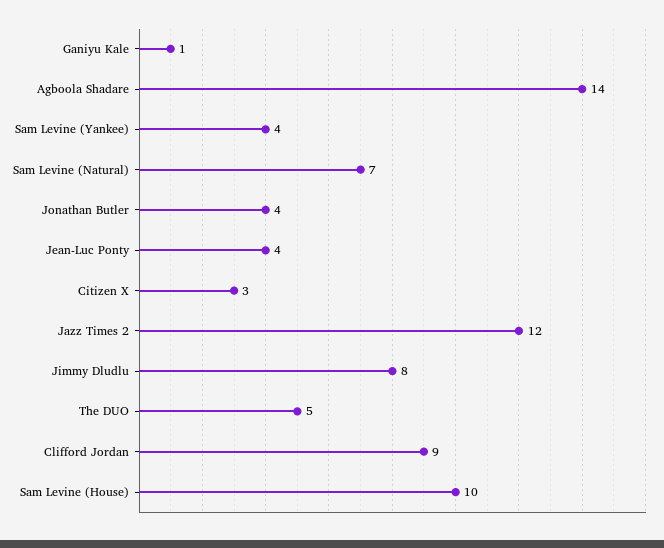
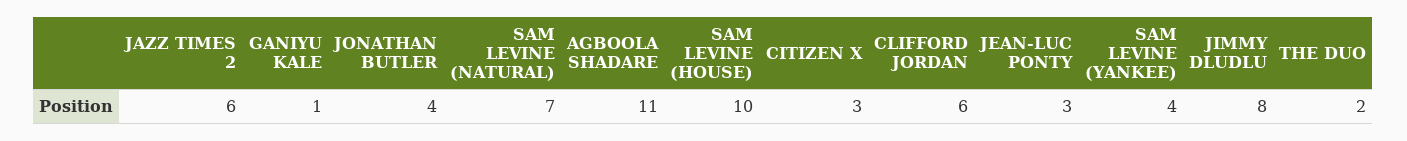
  {
    "Ganiyu Kale": 1,
-   "Agboola Shadare": 14,
+   "Agboola Shadare": 11,
    "Sam Levine (Yankee)": 4,
    "Sam Levine (Natural)": 7,
    "Jonathan Butler": 4,
-   "Jean-Luc Ponty": 4,
+   "Jean-Luc Ponty": 3,
    "Citizen X": 3,
-   "Jazz Times 2": 12,
+   "Jazz Times 2": 6,
    "Jimmy Dludlu": 8,
-   "The DUO": 5,
+   "The DUO": 2,
-   "Clifford Jordan": 9,
+   "Clifford Jordan": 6,
    "Sam Levine (House)": 10
  }

